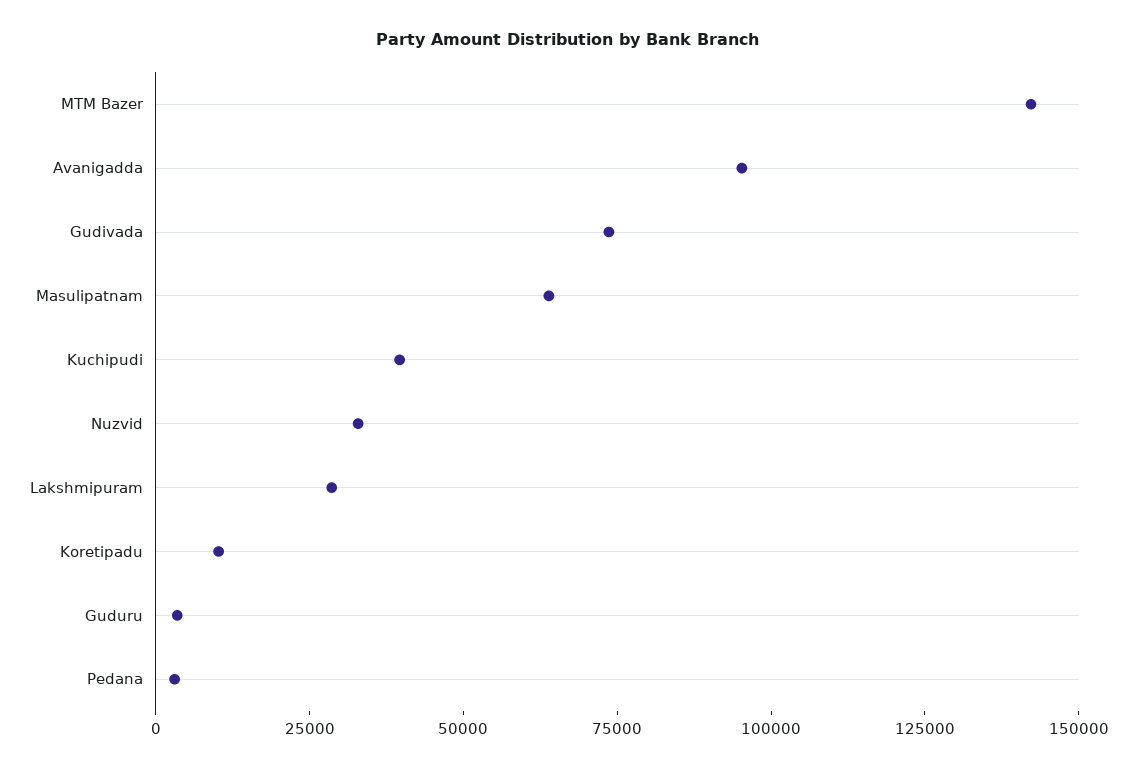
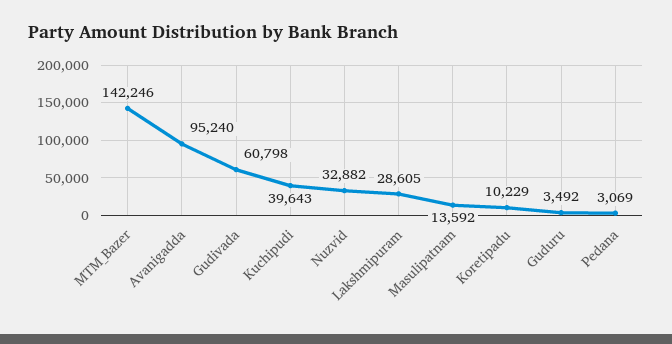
  {
    "MTM Bazer": 142246,
    "Avanigadda": 95240,
-   "Gudivada": 75000,
+   "Gudivada": 60798,
-   "Masulipatnam": 65000,
+   "Masulipatnam": 13592,
    "Kuchipudi": 39643,
    "Nuzvid": 32882,
    "Lakshmipuram": 28605,
    "Koretipadu": 10229,
    "Guduru": 3492,
    "Pedana": 3069
  }

